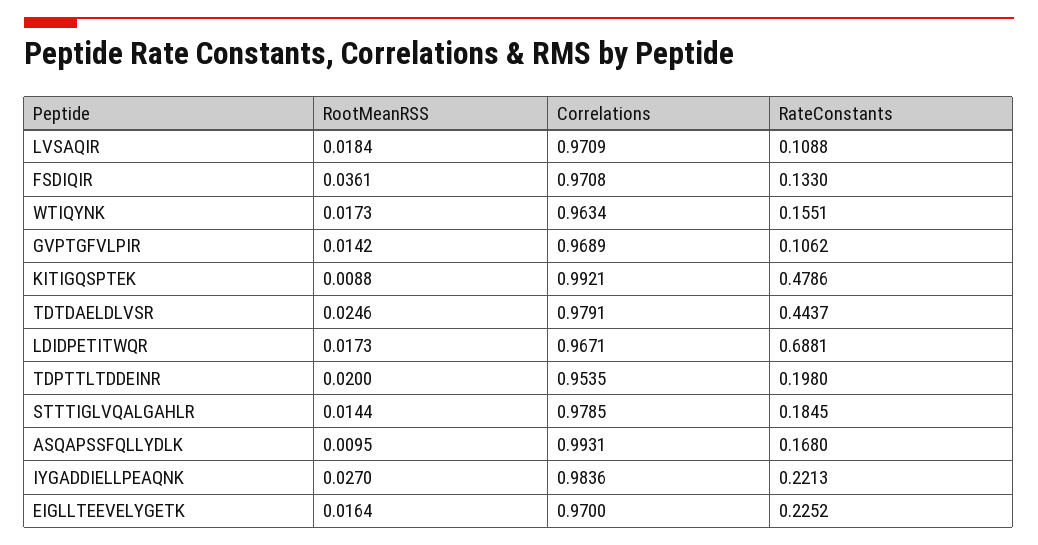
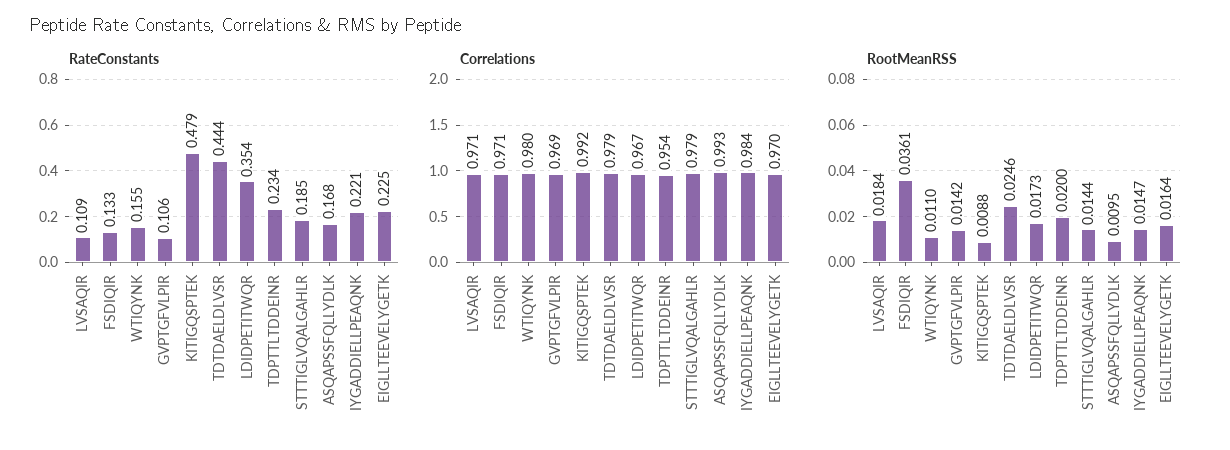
  {
    "RootMeanRSS": {
      "LVSAQIR": 0.0184,
      "FSDIQIR": 0.0361,
-     "WTIQYNK": 0.0173,
+     "WTIQYNK": 0.011,
      "GVPTGFVLPIR": 0.0142,
      "KITIGQSPTEK": 0.0088,
      "TDTDAELDLVSR": 0.0246,
      "LDIDPETITWQR": 0.0173,
      "TDPTTLTDDEINR": 0.02,
      "STTTIGLVQALGAHLR": 0.0144,
      "ASQAPSSFQLLYDLK": 0.0095,
-     "IYGADDIELLPEAQNK": 0.027,
+     "IYGADDIELLPEAQNK": 0.0147,
      "EIGLLTEEVELYGETK": 0.0164
    },
    "Correlations": {
      "LVSAQIR": 0.9709,
      "FSDIQIR": 0.9708,
-     "WTIQYNK": 0.9634,
+     "WTIQYNK": 0.98,
      "GVPTGFVLPIR": 0.9689,
      "KITIGQSPTEK": 0.9921,
      "TDTDAELDLVSR": 0.9791,
      "LDIDPETITWQR": 0.9671,
      "TDPTTLTDDEINR": 0.9535,
      "STTTIGLVQALGAHLR": 0.9785,
      "ASQAPSSFQLLYDLK": 0.9931,
      "IYGADDIELLPEAQNK": 0.9836,
      "EIGLLTEEVELYGETK": 0.97
    },
    "RateConstants": {
      "LVSAQIR": 0.1088,
      "FSDIQIR": 0.133,
      "WTIQYNK": 0.1551,
      "GVPTGFVLPIR": 0.1062,
      "KITIGQSPTEK": 0.4786,
      "TDTDAELDLVSR": 0.4437,
-     "LDIDPETITWQR": 0.6881,
+     "LDIDPETITWQR": 0.354,
-     "TDPTTLTDDEINR": 0.198,
+     "TDPTTLTDDEINR": 0.234,
      "STTTIGLVQALGAHLR": 0.1845,
      "ASQAPSSFQLLYDLK": 0.168,
      "IYGADDIELLPEAQNK": 0.2213,
      "EIGLLTEEVELYGETK": 0.2252
    }
  }

